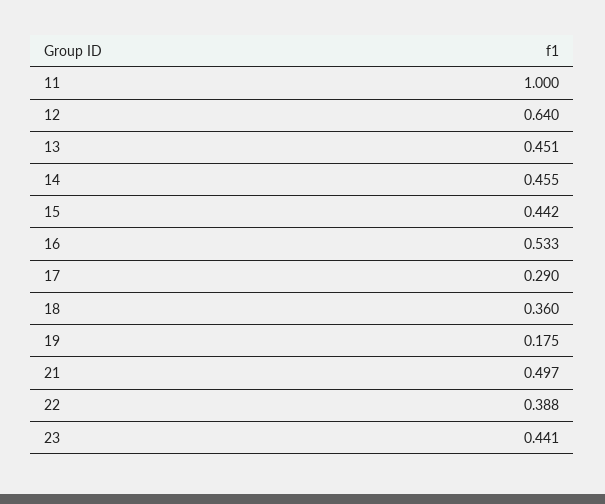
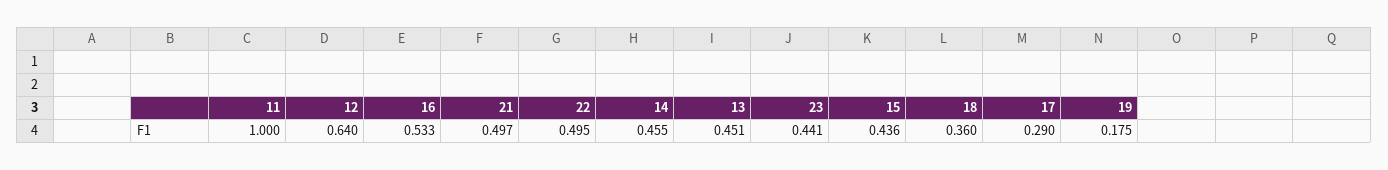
  {
    "11": 1,
    "12": 0.64,
    "13": 0.451,
    "14": 0.455,
-   "15": 0.442,
+   "15": 0.436,
    "16": 0.533,
    "17": 0.29,
    "18": 0.36,
    "19": 0.175,
    "21": 0.497,
-   "22": 0.388,
+   "22": 0.495,
    "23": 0.441
  }

